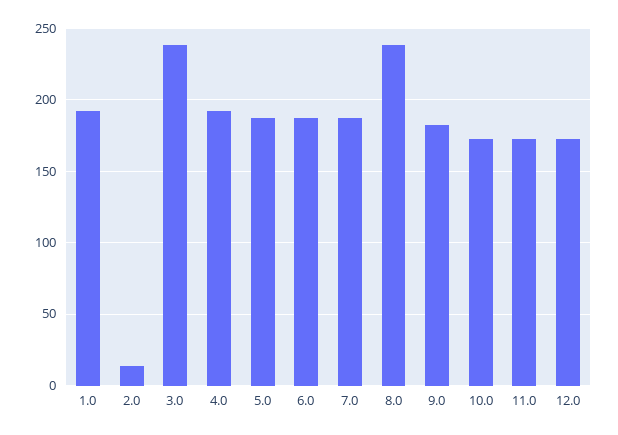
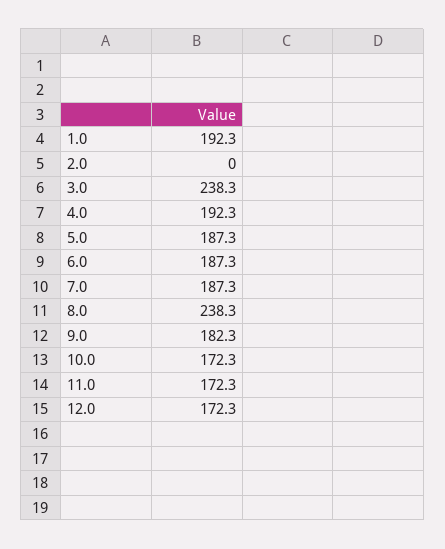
  {
    "1.0": 192.3,
-   "2.0": 15,
+   "2.0": 0,
    "3.0": 238.3,
    "4.0": 192.3,
    "5.0": 187.3,
    "6.0": 187.3,
    "7.0": 187.3,
    "8.0": 238.3,
    "9.0": 182.3,
    "10.0": 172.3,
    "11.0": 172.3,
    "12.0": 172.3
  }

